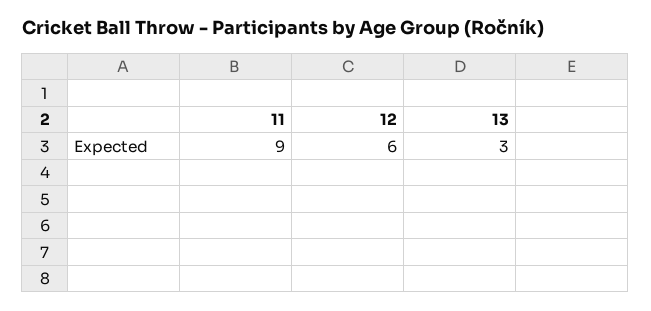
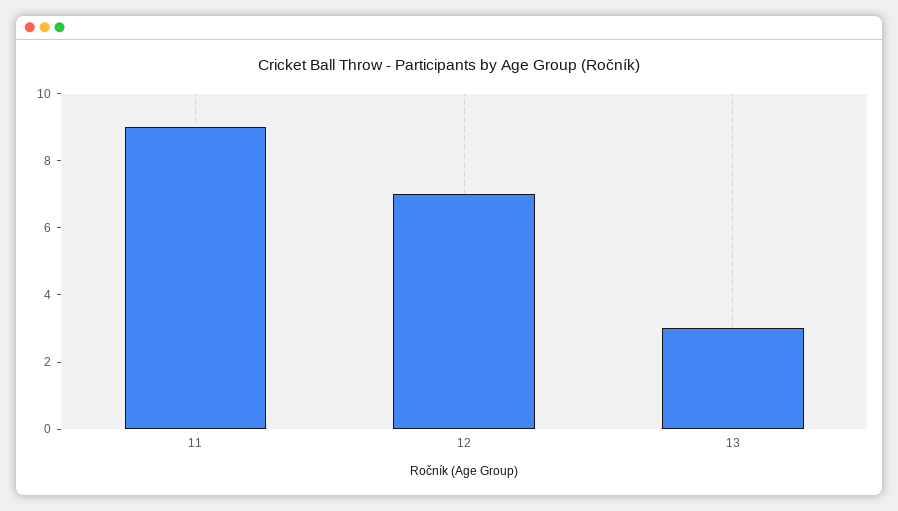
  {
    "11": 9,
-   "12": 6,
+   "12": 7,
    "13": 3
  }

